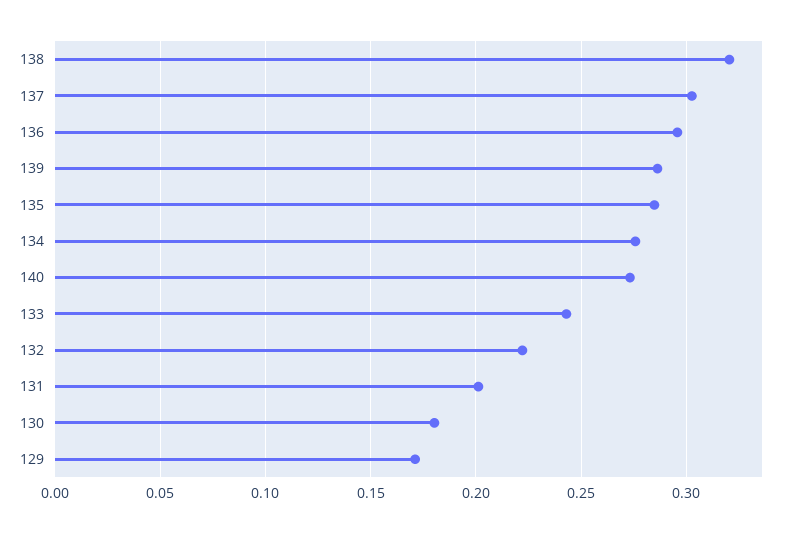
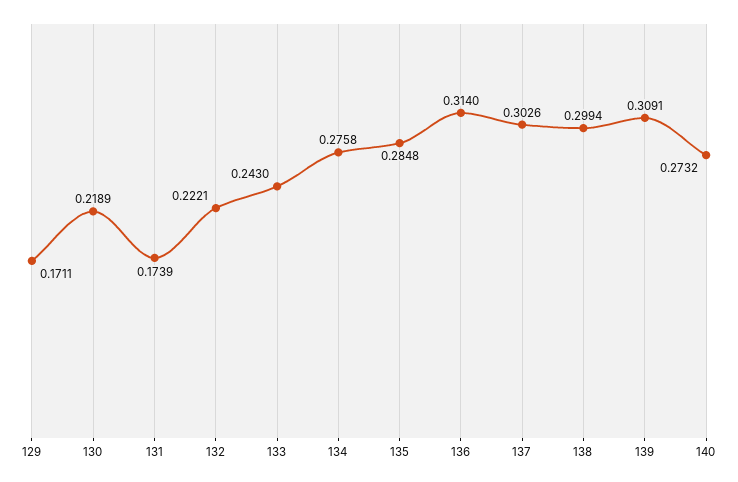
  {
-   "138": 0.32,
+   "138": 0.2994,
    "137": 0.3026,
-   "136": 0.295,
+   "136": 0.314,
-   "139": 0.285,
+   "139": 0.3091,
    "135": 0.2848,
    "134": 0.2758,
    "140": 0.2732,
    "133": 0.243,
    "132": 0.2221,
-   "131": 0.2,
+   "131": 0.1739,
-   "130": 0.18,
+   "130": 0.2189,
    "129": 0.1711
  }

